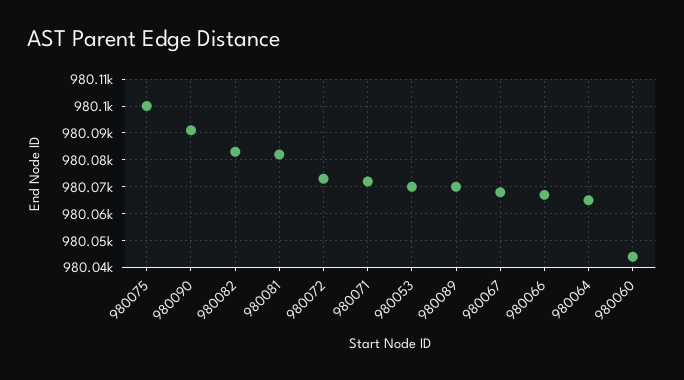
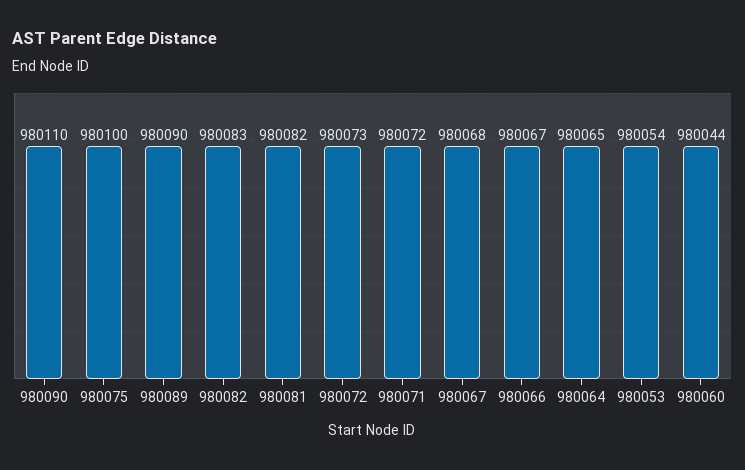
  {
    "980075": 980100,
-   "980090": 980090,
+   "980090": 980110,
    "980082": 980083,
    "980081": 980082,
    "980072": 980073,
    "980071": 980072,
-   "980053": 980070,
+   "980053": 980054,
-   "980089": 980070,
+   "980089": 980090,
    "980067": 980068,
    "980066": 980067,
    "980064": 980065,
    "980060": 980044
  }

